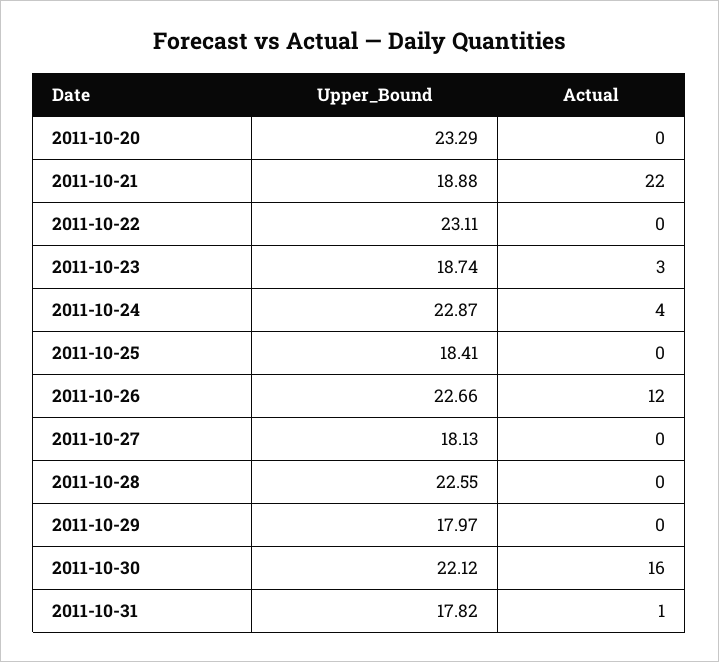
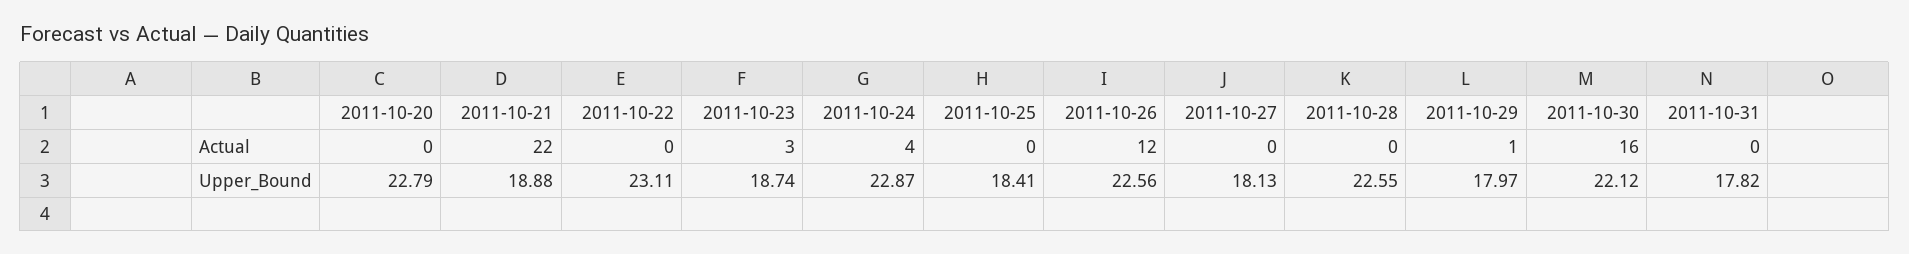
  {
    "Upper_Bound": {
-     "2011-10-20": 23.29,
+     "2011-10-20": 22.79,
      "2011-10-21": 18.88,
      "2011-10-22": 23.11,
      "2011-10-23": 18.74,
      "2011-10-24": 22.87,
      "2011-10-25": 18.41,
-     "2011-10-26": 22.66,
+     "2011-10-26": 22.56,
      "2011-10-27": 18.13,
      "2011-10-28": 22.55,
      "2011-10-29": 17.97,
      "2011-10-30": 22.12,
      "2011-10-31": 17.82
    },
    "Actual": {
      "2011-10-20": 0,
      "2011-10-21": 22,
      "2011-10-22": 0,
      "2011-10-23": 3,
      "2011-10-24": 4,
      "2011-10-25": 0,
      "2011-10-26": 12,
      "2011-10-27": 0,
      "2011-10-28": 0,
-     "2011-10-29": 0,
+     "2011-10-29": 1,
      "2011-10-30": 16,
-     "2011-10-31": 1
+     "2011-10-31": 0
    }
  }

